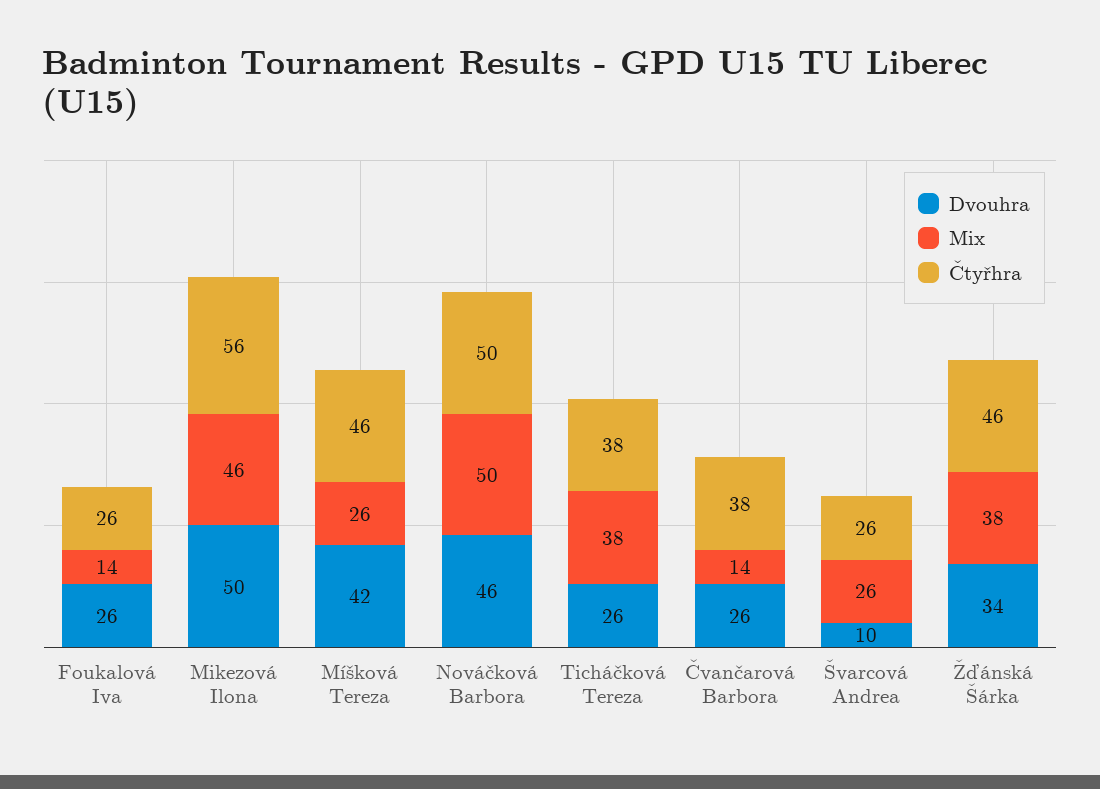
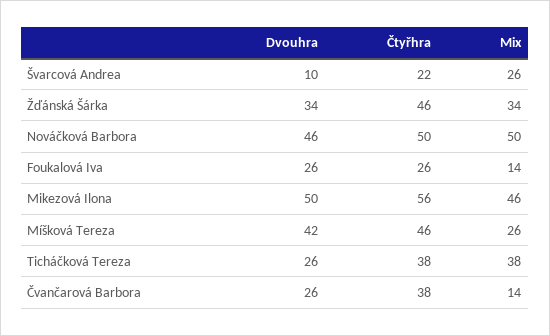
  {
    "Dvouhra": {
      "Foukalová Iva": 26,
      "Mikezová Ilona": 50,
      "Míšková Tereza": 42,
      "Nováčková Barbora": 46,
      "Ticháčková Tereza": 26,
      "Čvančarová Barbora": 26,
      "Švarcová Andrea": 10,
      "Žďánská Šárka": 34
    },
    "Mix": {
      "Foukalová Iva": 14,
      "Mikezová Ilona": 46,
      "Míšková Tereza": 26,
      "Nováčková Barbora": 50,
      "Ticháčková Tereza": 38,
      "Čvančarová Barbora": 14,
      "Švarcová Andrea": 26,
-     "Žďánská Šárka": 38
+     "Žďánská Šárka": 34
    },
    "Čtyřhra": {
      "Foukalová Iva": 26,
      "Mikezová Ilona": 56,
      "Míšková Tereza": 46,
      "Nováčková Barbora": 50,
      "Ticháčková Tereza": 38,
      "Čvančarová Barbora": 38,
-     "Švarcová Andrea": 26,
+     "Švarcová Andrea": 22,
      "Žďánská Šárka": 46
    }
  }

